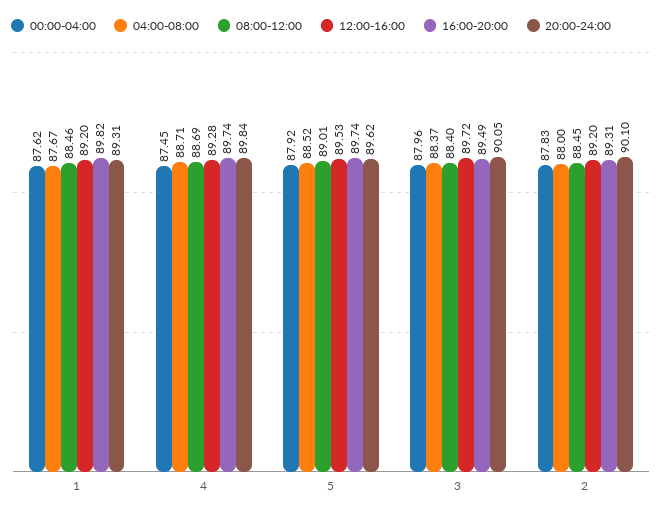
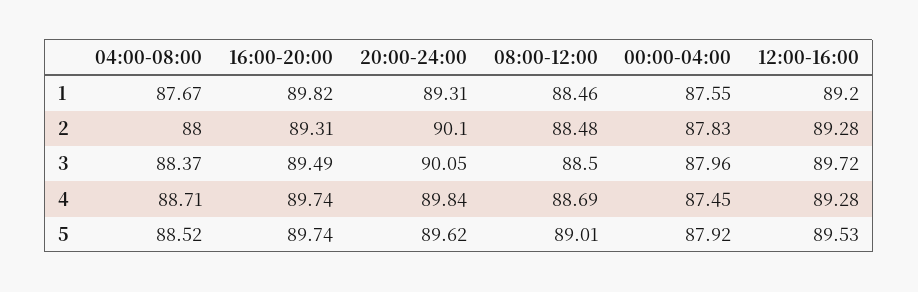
  {
    "00:00-04:00": {
-     "1": 87.62,
+     "1": 87.55,
      "4": 87.45,
      "5": 87.92,
      "3": 87.96,
      "2": 87.83
    },
    "04:00-08:00": {
      "1": 87.67,
      "4": 88.71,
      "5": 88.52,
      "3": 88.37,
      "2": 88
    },
    "08:00-12:00": {
      "1": 88.46,
      "4": 88.69,
      "5": 89.01,
-     "3": 88.4,
+     "3": 88.5,
-     "2": 88.45
+     "2": 88.48
    },
    "12:00-16:00": {
      "1": 89.2,
      "4": 89.28,
      "5": 89.53,
      "3": 89.72,
-     "2": 89.2
+     "2": 89.28
    },
    "16:00-20:00": {
      "1": 89.82,
      "4": 89.74,
      "5": 89.74,
      "3": 89.49,
      "2": 89.31
    },
    "20:00-24:00": {
      "1": 89.31,
      "4": 89.84,
      "5": 89.62,
      "3": 90.05,
      "2": 90.1
    }
  }

